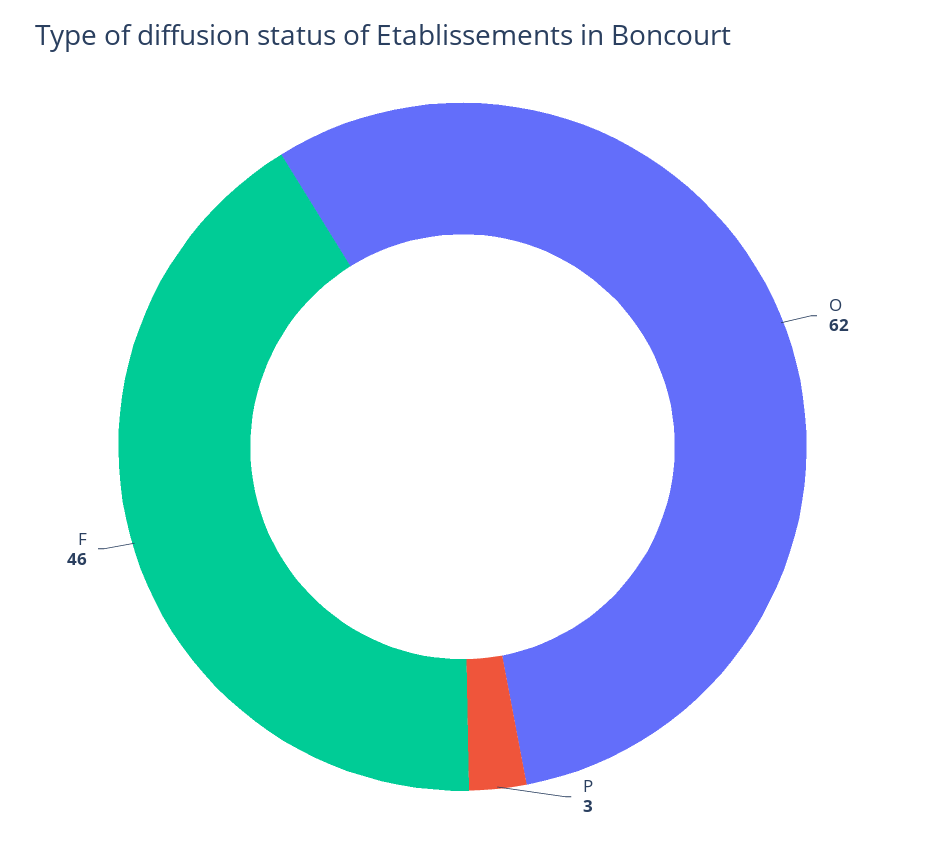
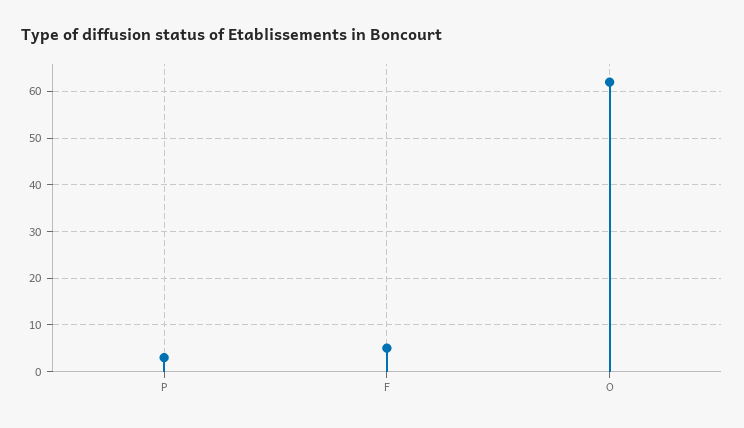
  {
    "O": 62,
    "P": 3,
-   "F": 46
+   "F": 5
  }

